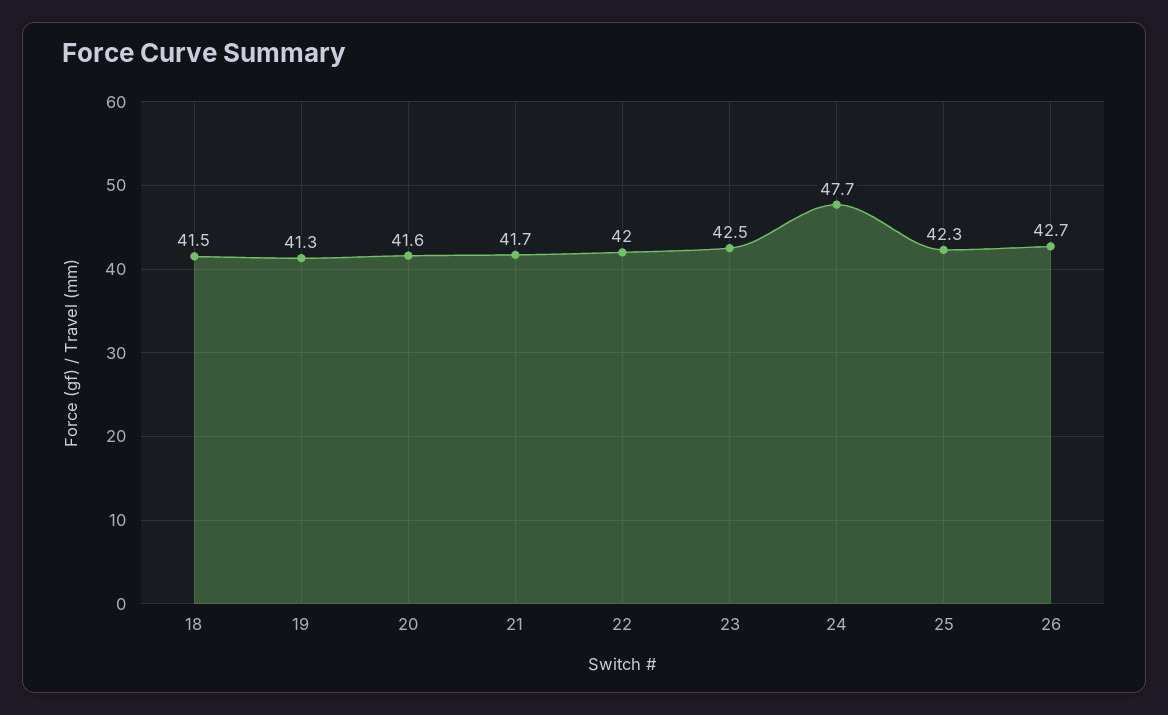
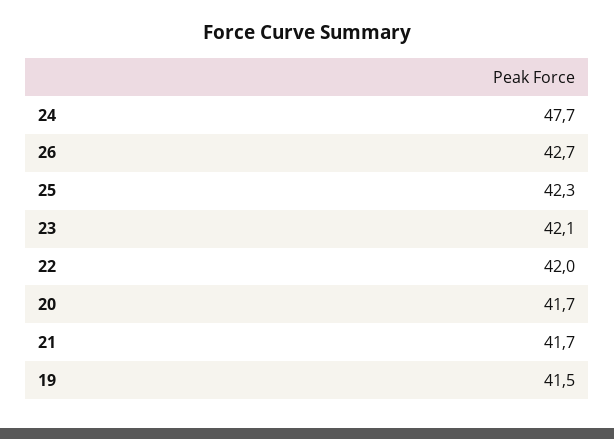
  {
-   "18": 41.5,
-   "19": 41.3,
+   "19": 41.5,
-   "20": 41.6,
+   "20": 41.7,
    "21": 41.7,
    "22": 42,
-   "23": 42.5,
+   "23": 42.1,
    "24": 47.7,
    "25": 42.3,
    "26": 42.7
  }

